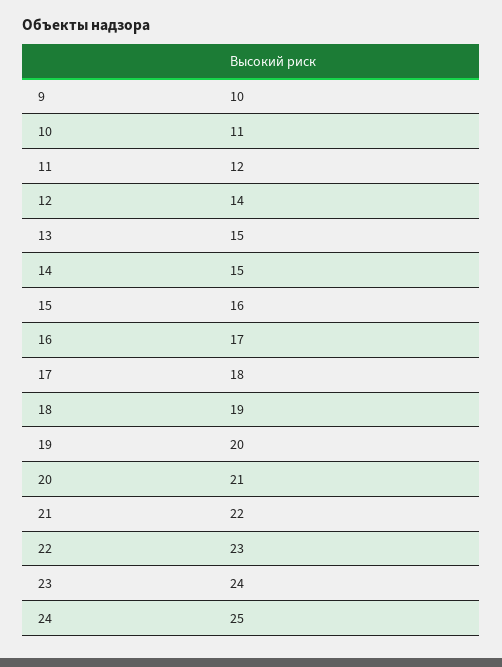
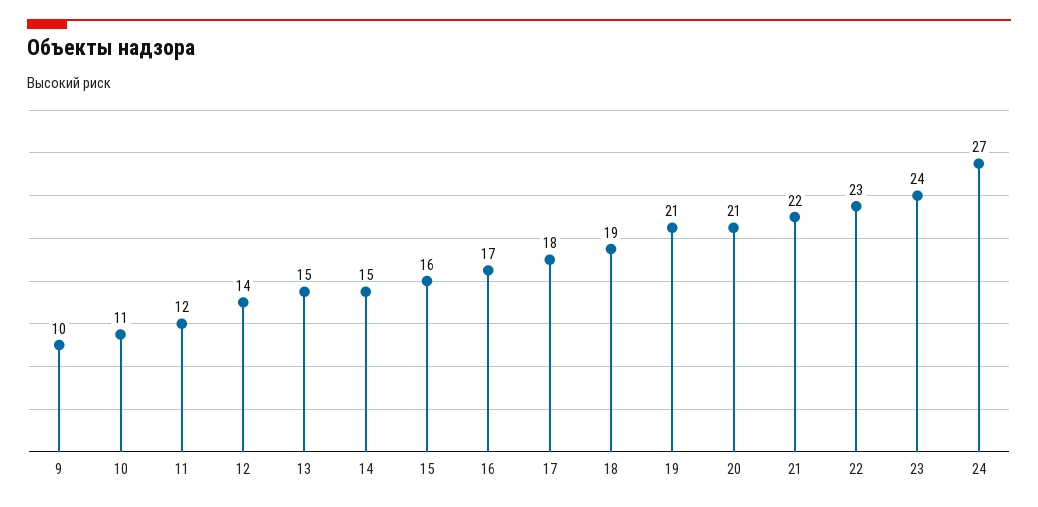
  {
    "9": 10,
    "10": 11,
    "11": 12,
    "12": 14,
    "13": 15,
    "14": 15,
    "15": 16,
    "16": 17,
    "17": 18,
    "18": 19,
-   "19": 20,
+   "19": 21,
    "20": 21,
    "21": 22,
    "22": 23,
    "23": 24,
-   "24": 25
+   "24": 27
  }

